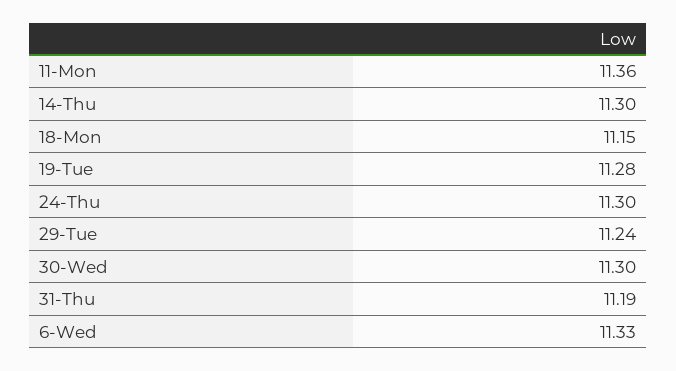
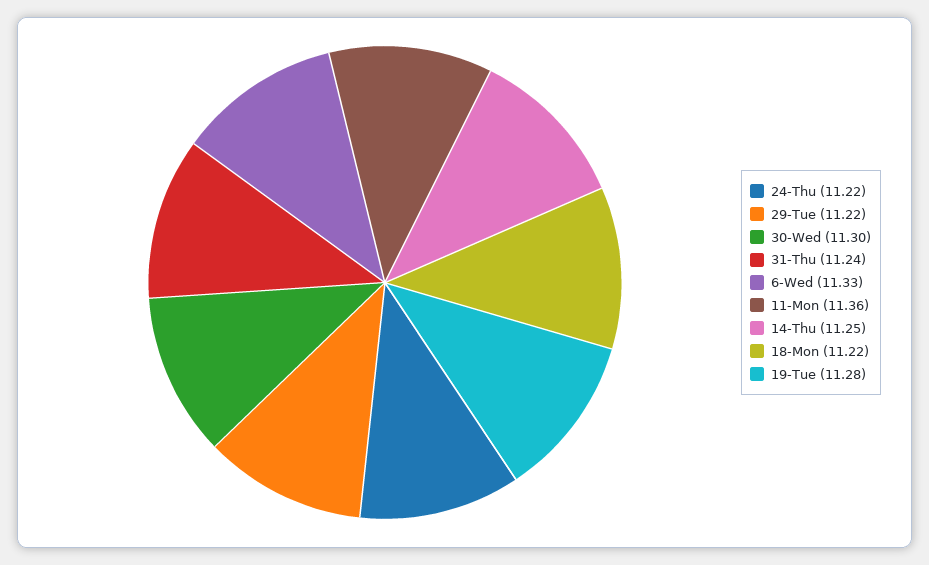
  {
    "11-Mon": 11.36,
-   "14-Thu": 11.3,
+   "14-Thu": 11.25,
-   "18-Mon": 11.15,
+   "18-Mon": 11.22,
    "19-Tue": 11.28,
-   "24-Thu": 11.3,
+   "24-Thu": 11.22,
-   "29-Tue": 11.24,
+   "29-Tue": 11.22,
    "30-Wed": 11.3,
-   "31-Thu": 11.19,
+   "31-Thu": 11.24,
    "6-Wed": 11.33
  }

